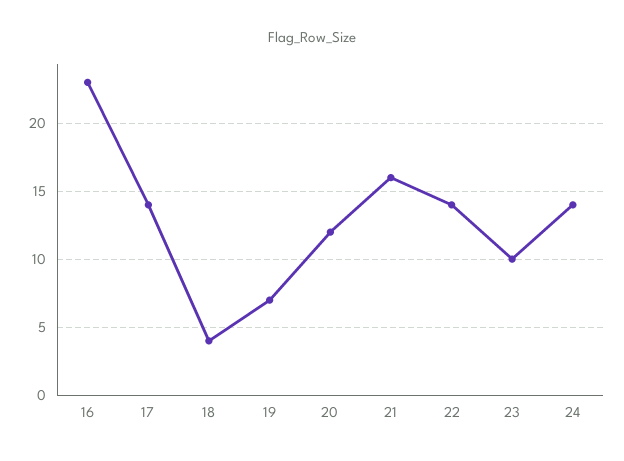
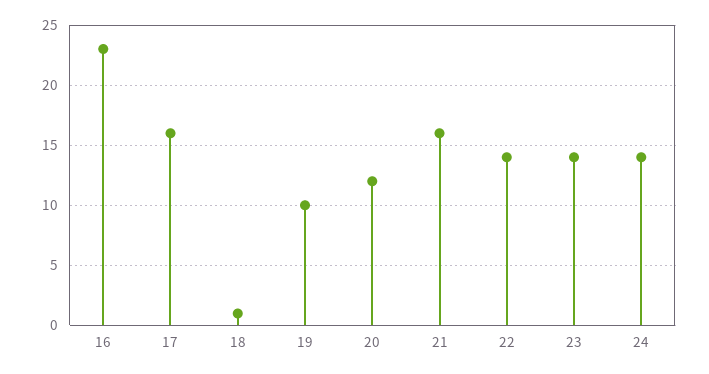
  {
    "16": 23,
-   "17": 14,
+   "17": 16,
-   "18": 4,
+   "18": 1,
-   "19": 7,
+   "19": 10,
    "20": 12,
    "21": 16,
    "22": 14,
-   "23": 10,
+   "23": 14,
    "24": 14
  }

